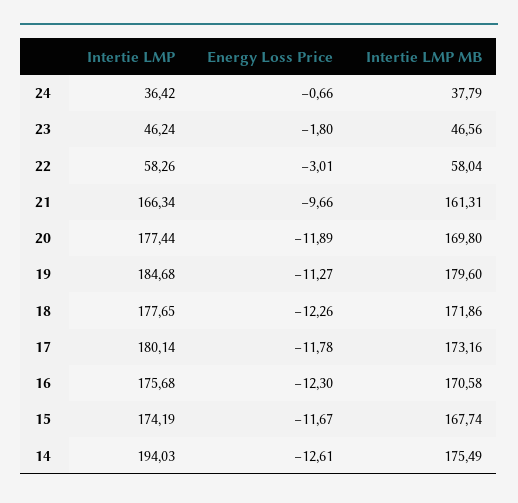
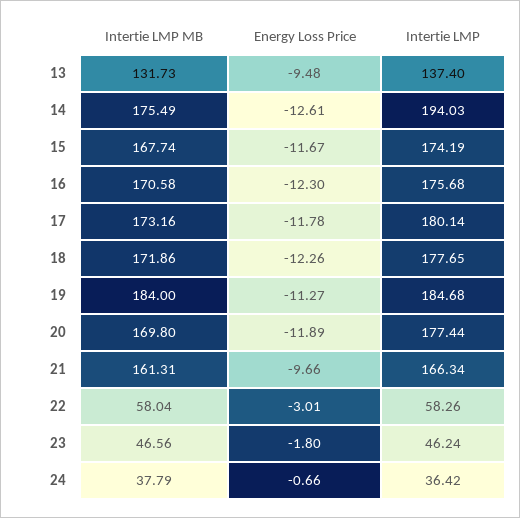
  {
    "Intertie LMP": {
      "24": 36.42,
      "23": 46.24,
      "22": 58.26,
      "21": 166.34,
      "20": 177.44,
      "19": 184.68,
      "18": 177.65,
      "17": 180.14,
      "16": 175.68,
      "15": 174.19,
-     "14": 194.03
+     "14": 194.03,
+     "13": 137.4
    },
    "Energy Loss Price": {
      "24": -0.66,
      "23": -1.8,
      "22": -3.01,
      "21": -9.66,
      "20": -11.89,
      "19": -11.27,
      "18": -12.26,
      "17": -11.78,
      "16": -12.3,
      "15": -11.67,
-     "14": -12.61
+     "14": -12.61,
+     "13": -9.48
    },
    "Intertie LMP MB": {
      "24": 37.79,
      "23": 46.56,
      "22": 58.04,
      "21": 161.31,
      "20": 169.8,
-     "19": 179.6,
+     "19": 184,
      "18": 171.86,
      "17": 173.16,
      "16": 170.58,
      "15": 167.74,
-     "14": 175.49
+     "14": 175.49,
+     "13": 131.73
    }
  }

